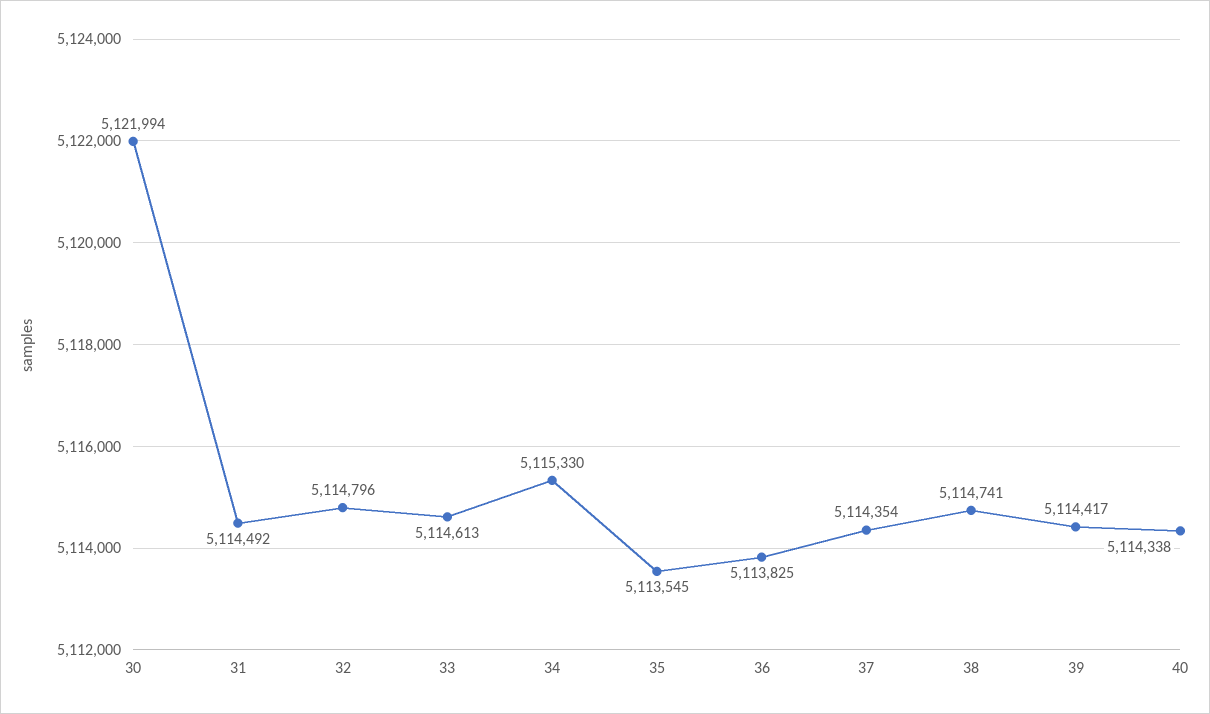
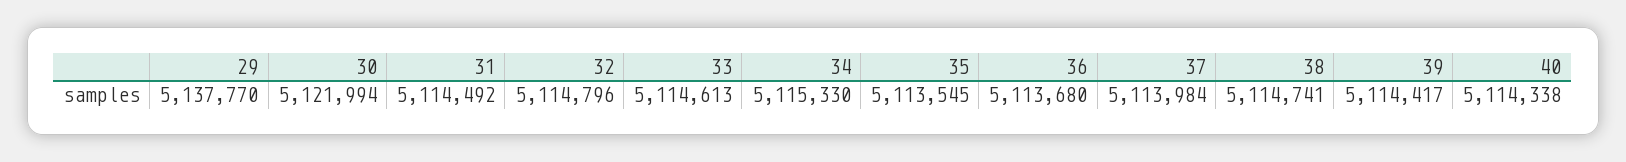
  {
    "30": 5121994,
    "31": 5114492,
    "32": 5114796,
    "33": 5114613,
    "34": 5115330,
    "35": 5113545,
-   "36": 5113825,
+   "36": 5113680,
-   "37": 5114354,
+   "37": 5113984,
    "38": 5114741,
    "39": 5114417,
-   "40": 5114338
+   "40": 5114338,
+   "29": 5137770
  }

